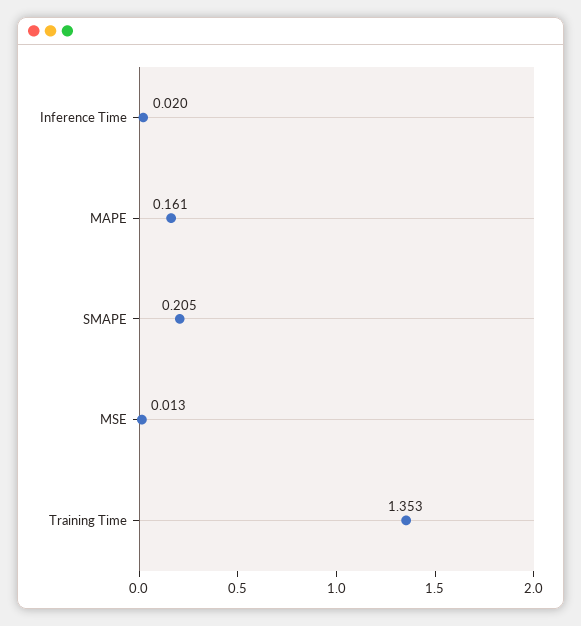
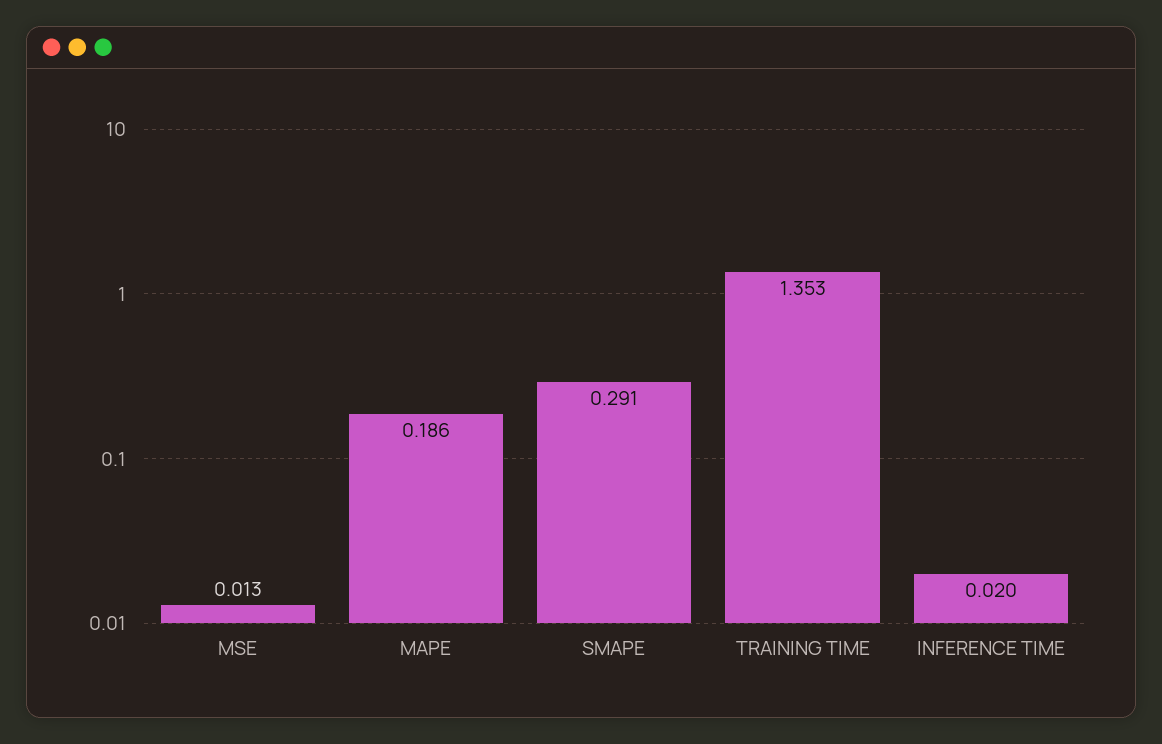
  {
    "Inference Time": 0.02,
-   "MAPE": 0.161,
+   "MAPE": 0.186,
-   "SMAPE": 0.205,
+   "SMAPE": 0.291,
    "MSE": 0.013,
    "Training Time": 1.353
  }

